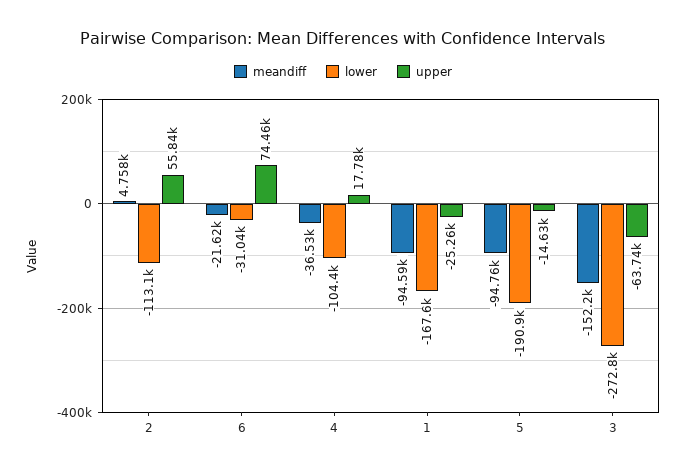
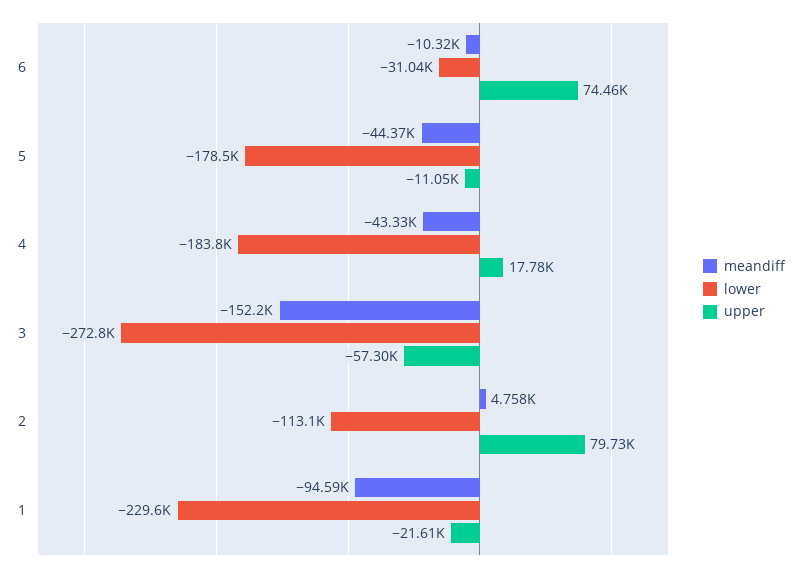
  {
    "meandiff": {
      "2": 4758,
-     "6": -21620,
+     "6": -10320,
-     "4": -36530,
+     "4": -43330,
      "1": -94590,
-     "5": -94760,
+     "5": -44370,
      "3": -152200
    },
    "lower": {
      "2": -113100,
      "6": -31040,
-     "4": -104400,
+     "4": -183800,
-     "1": -167600,
+     "1": -229600,
-     "5": -190900,
+     "5": -178500,
      "3": -272800
    },
    "upper": {
-     "2": 55840,
+     "2": 79730,
      "6": 74460,
      "4": 17780,
-     "1": -25260,
+     "1": -21610,
-     "5": -14630,
+     "5": -11050,
-     "3": -63740
+     "3": -57300
    }
  }

